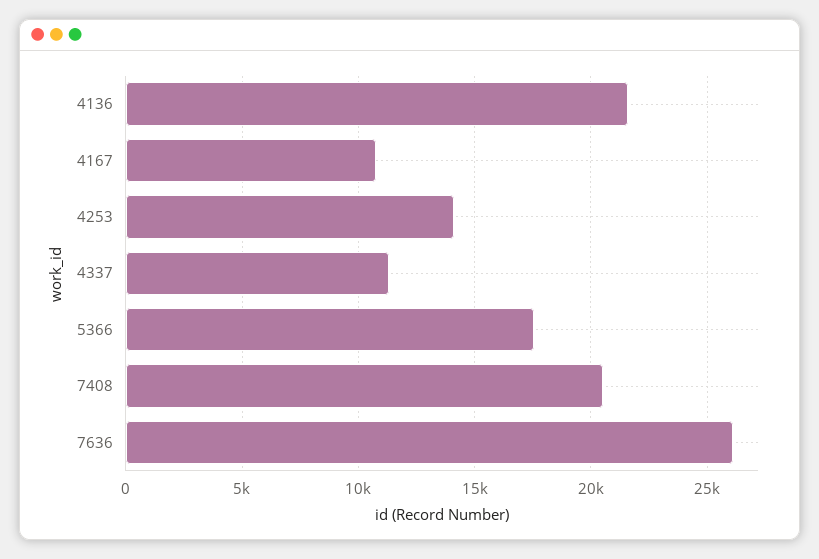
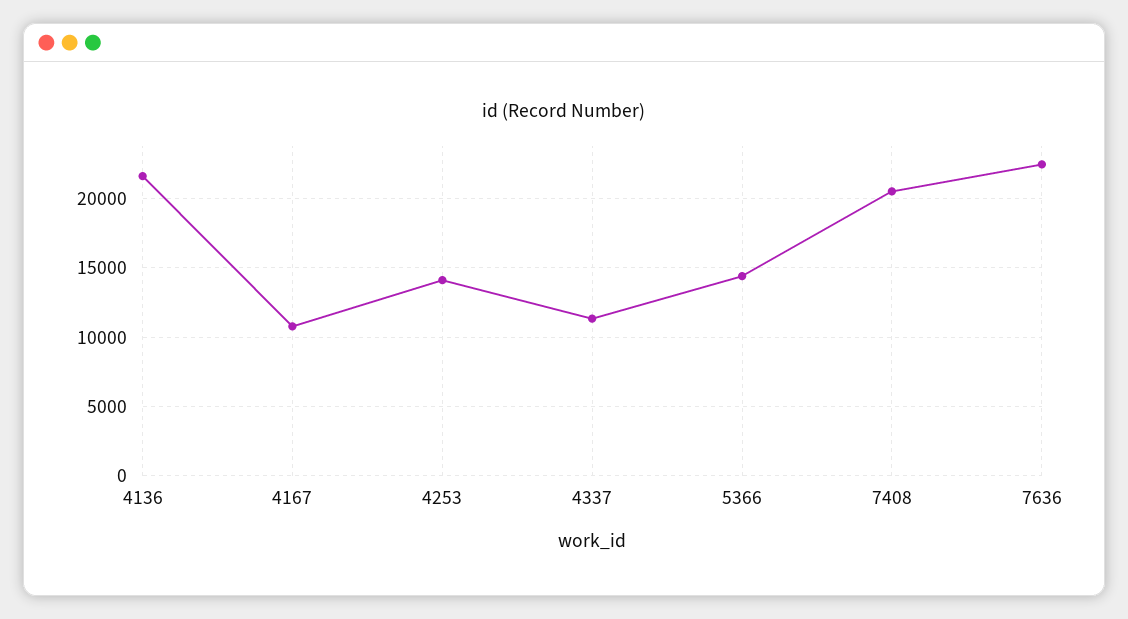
  {
    "4136": 21500,
    "4167": 11000,
    "4253": 14000,
    "4337": 11500,
-   "5366": 17500,
+   "5366": 14500,
    "7408": 20500,
-   "7636": 26000
+   "7636": 22500
  }

